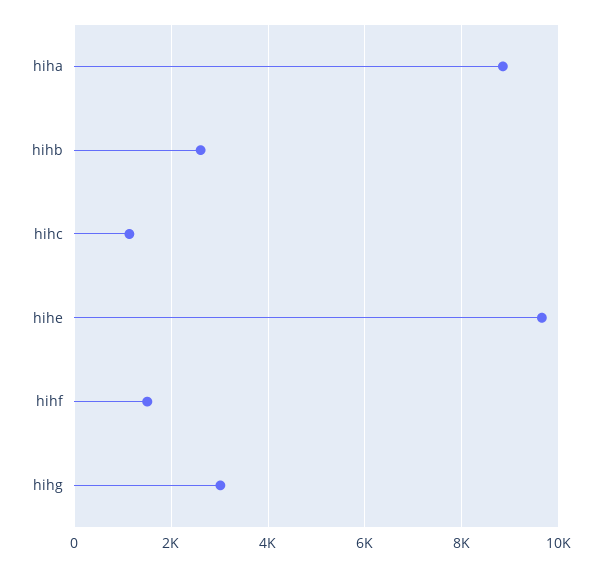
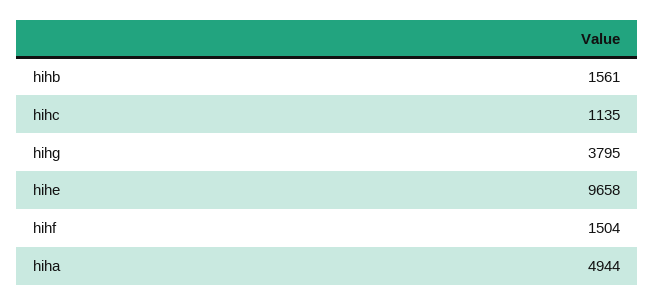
  {
-   "hiha": 8800,
+   "hiha": 4944,
-   "hihb": 2600,
+   "hihb": 1561,
    "hihc": 1135,
    "hihe": 9658,
    "hihf": 1504,
-   "hihg": 3000
+   "hihg": 3795
  }

